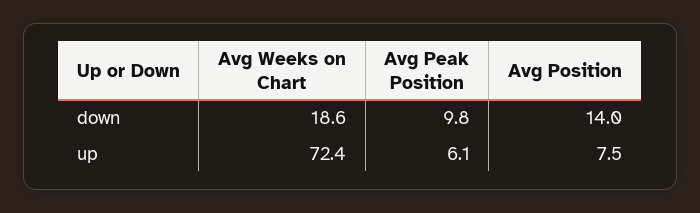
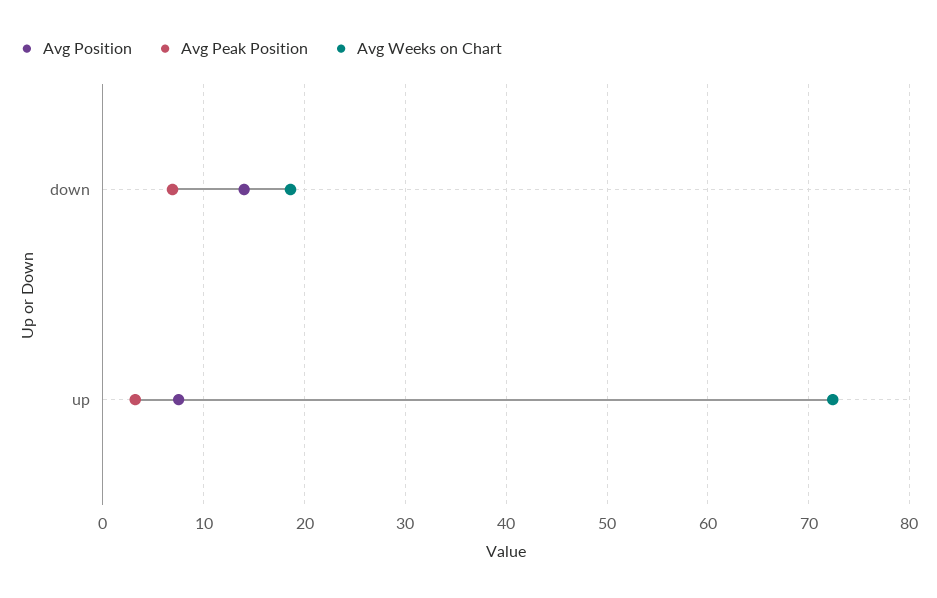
  {
    "Avg Weeks on Chart": {
      "down": 18.6,
      "up": 72.4
    },
    "Avg Peak Position": {
-     "down": 9.8,
+     "down": 7,
-     "up": 6.1
+     "up": 3
    },
    "Avg Position": {
      "down": 14,
      "up": 7.5
    }
  }

